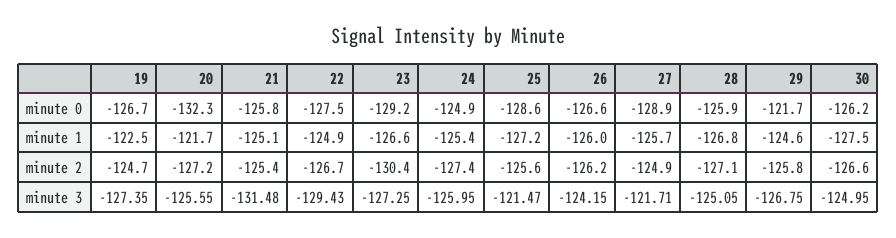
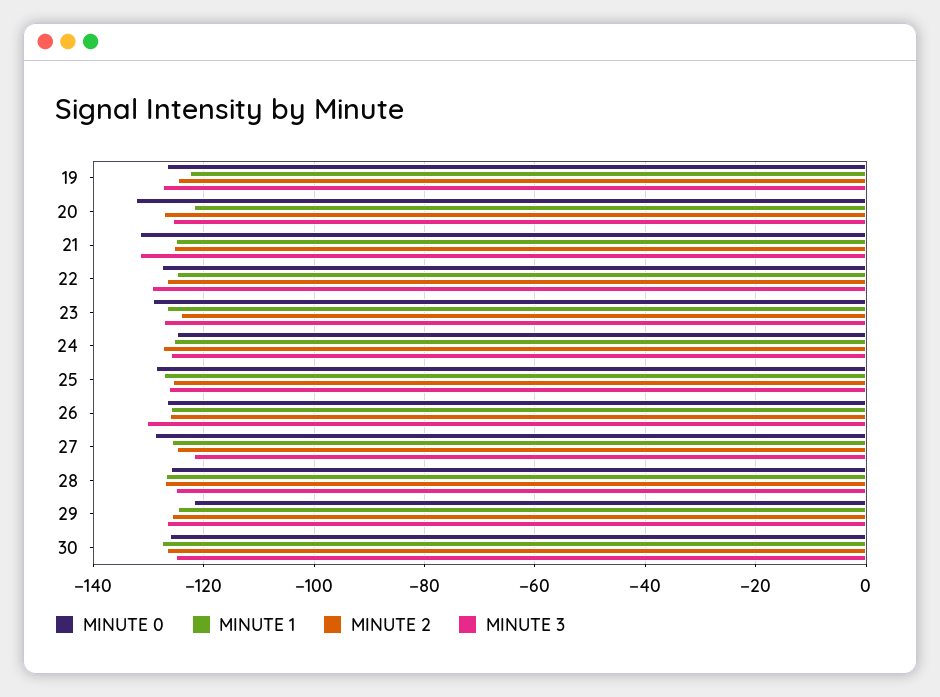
  {
    "minute 0": {
      "19": -126.7,
      "20": -132.3,
-     "21": -125.8,
+     "21": -132,
      "22": -127.5,
      "23": -129.2,
      "24": -124.9,
      "25": -128.6,
      "26": -126.6,
      "27": -128.9,
      "28": -125.9,
      "29": -121.7,
      "30": -126.2
    },
    "minute 1": {
      "19": -122.5,
      "20": -121.7,
      "21": -125.1,
      "22": -124.9,
      "23": -126.6,
      "24": -125.4,
      "25": -127.2,
      "26": -126,
      "27": -125.7,
      "28": -126.8,
      "29": -124.6,
      "30": -127.5
    },
    "minute 2": {
      "19": -124.7,
      "20": -127.2,
      "21": -125.4,
      "22": -126.7,
-     "23": -130.4,
+     "23": -124,
      "24": -127.4,
      "25": -125.6,
      "26": -126.2,
      "27": -124.9,
      "28": -127.1,
      "29": -125.8,
      "30": -126.6
    },
    "minute 3": {
      "19": -127.35,
      "20": -125.55,
      "21": -131.48,
      "22": -129.43,
      "23": -127.25,
      "24": -125.95,
-     "25": -121.47,
+     "25": -126,
-     "26": -124.15,
+     "26": -130,
      "27": -121.71,
      "28": -125.05,
      "29": -126.75,
      "30": -124.95
    }
  }

